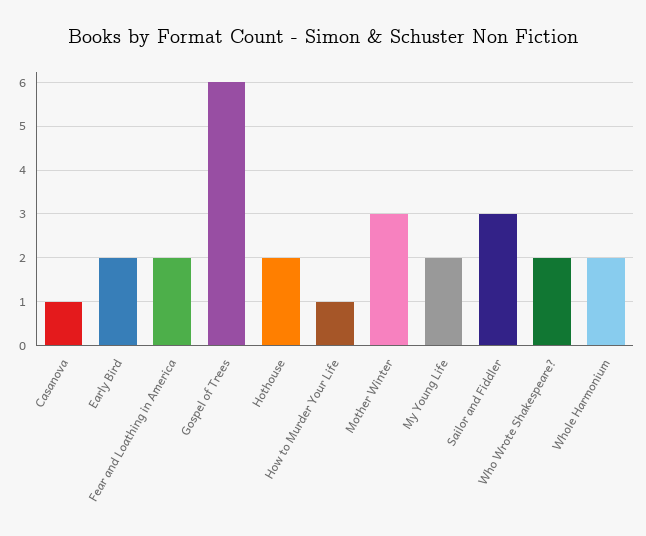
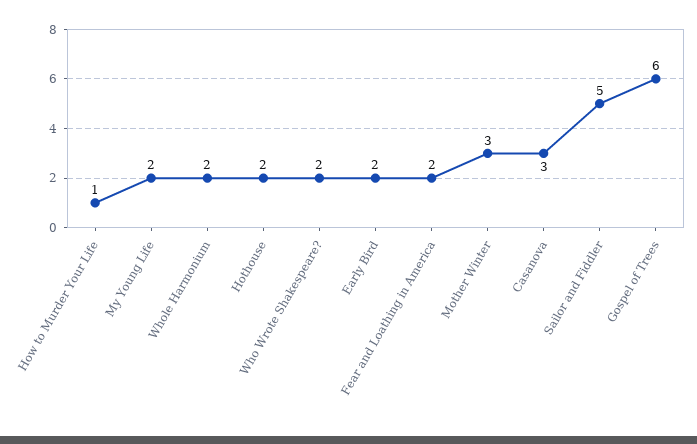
  {
-   "Casanova": 1,
+   "Casanova": 3,
    "Early Bird": 2,
    "Fear and Loathing in America": 2,
    "Gospel of Trees": 6,
    "Hothouse": 2,
    "How to Murder Your Life": 1,
    "Mother Winter": 3,
    "My Young Life": 2,
-   "Sailor and Fiddler": 3,
+   "Sailor and Fiddler": 5,
    "Who Wrote Shakespeare?": 2,
    "Whole Harmonium": 2
  }

